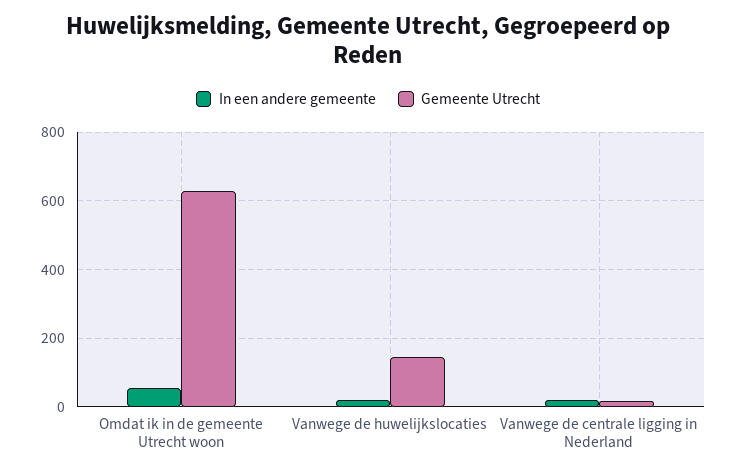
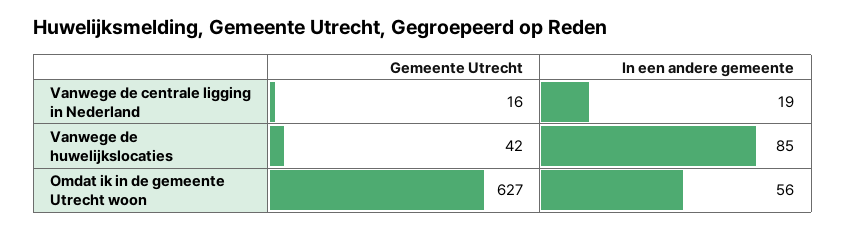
  {
    "In een andere gemeente": {
      "Omdat ik in de gemeente Utrecht woon": 56,
-     "Vanwege de huwelijkslocaties": 20,
+     "Vanwege de huwelijkslocaties": 85,
      "Vanwege de centrale ligging in Nederland": 19
    },
    "Gemeente Utrecht": {
      "Omdat ik in de gemeente Utrecht woon": 627,
-     "Vanwege de huwelijkslocaties": 140,
+     "Vanwege de huwelijkslocaties": 42,
      "Vanwege de centrale ligging in Nederland": 16
    }
  }

